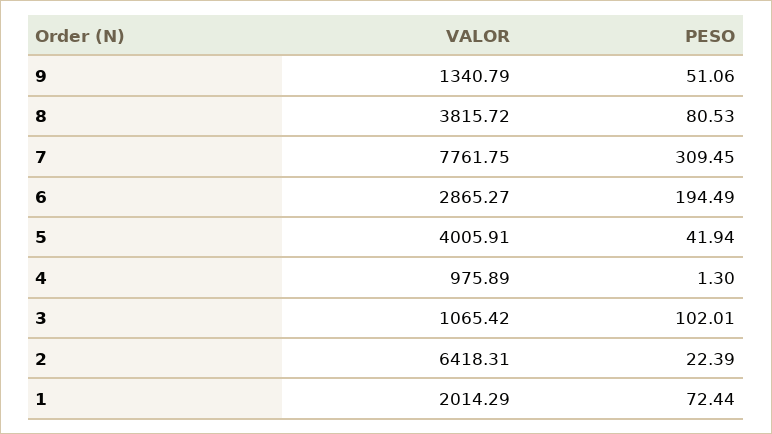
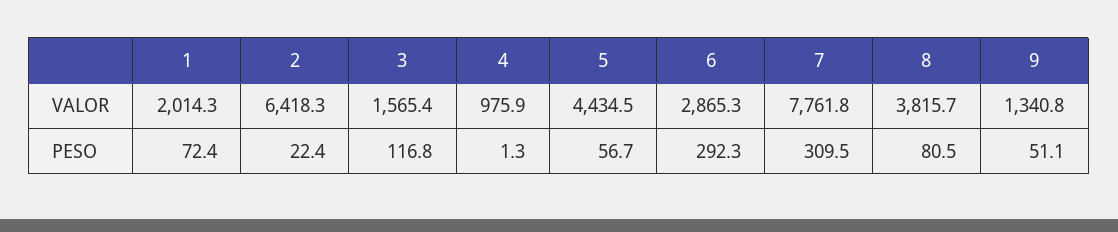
  {
    "VALOR": {
      "9": 1340.79,
      "8": 3815.72,
      "7": 7761.75,
      "6": 2865.27,
-     "5": 4005.91,
+     "5": 4434.5,
      "4": 975.89,
-     "3": 1065.42,
+     "3": 1565.4,
      "2": 6418.31,
      "1": 2014.29
    },
    "PESO": {
      "9": 51.06,
      "8": 80.53,
      "7": 309.45,
-     "6": 194.49,
+     "6": 292.3,
-     "5": 41.94,
+     "5": 56.7,
      "4": 1.3,
-     "3": 102.01,
+     "3": 116.8,
      "2": 22.39,
      "1": 72.44
    }
  }

